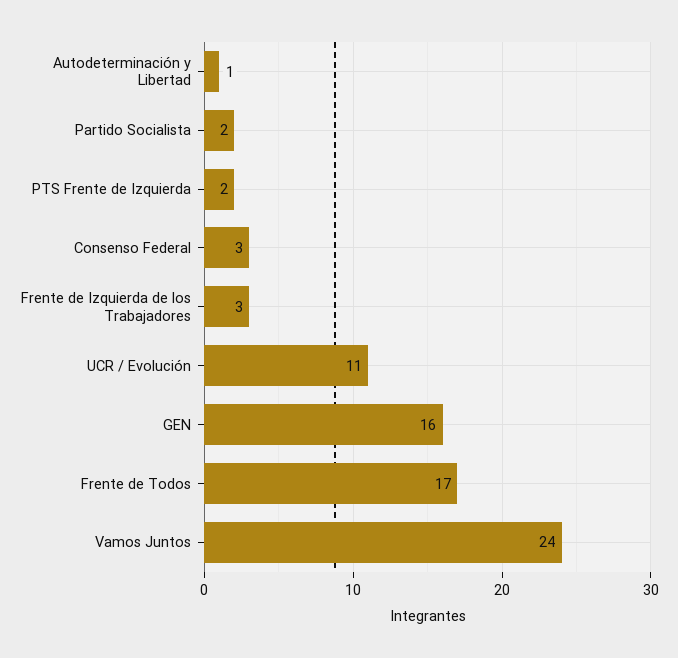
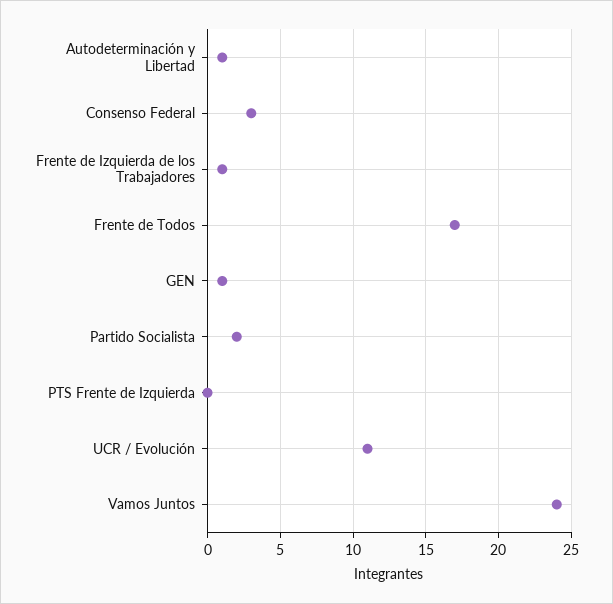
  {
    "Autodeterminación y Libertad": 1,
    "Partido Socialista": 2,
-   "PTS Frente de Izquierda": 2,
+   "PTS Frente de Izquierda": 0,
    "Consenso Federal": 3,
-   "Frente de Izquierda de los Trabajadores": 3,
+   "Frente de Izquierda de los Trabajadores": 1,
    "UCR / Evolución": 11,
-   "GEN": 16,
+   "GEN": 1,
    "Frente de Todos": 17,
    "Vamos Juntos": 24
  }

